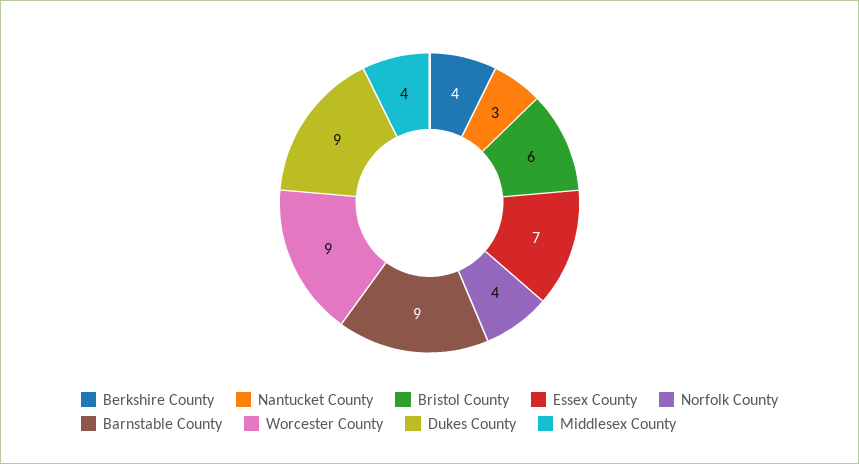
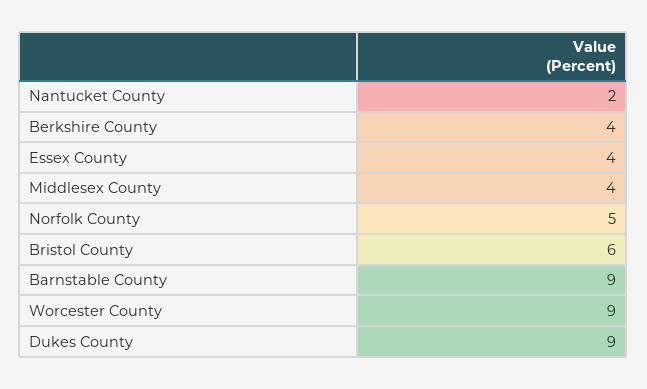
  {
    "Berkshire County": 4,
-   "Nantucket County": 3,
+   "Nantucket County": 2,
    "Bristol County": 6,
-   "Essex County": 7,
+   "Essex County": 4,
-   "Norfolk County": 4,
+   "Norfolk County": 5,
    "Barnstable County": 9,
    "Worcester County": 9,
    "Dukes County": 9,
    "Middlesex County": 4
  }

